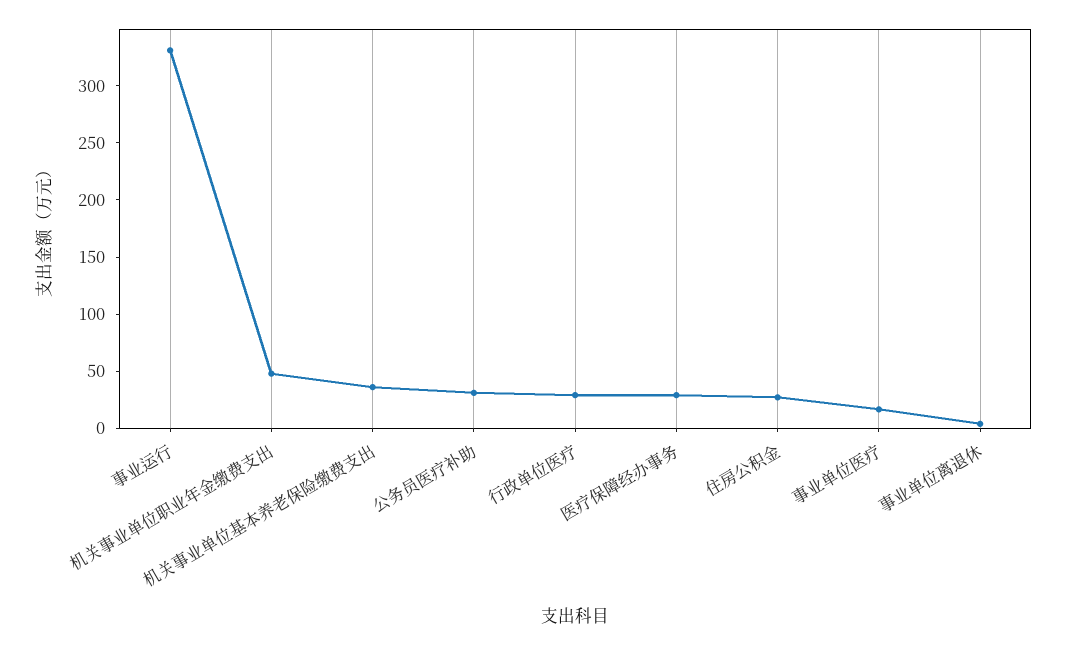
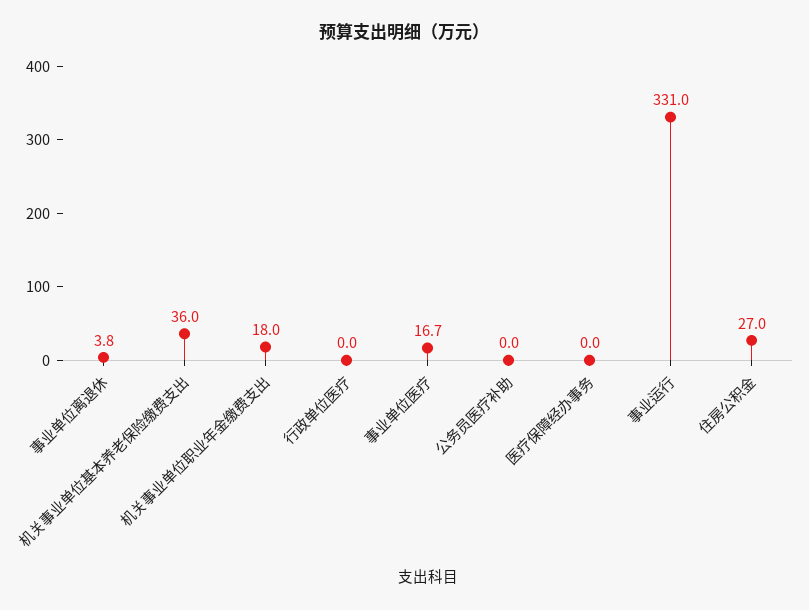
  {
    "事业运行": 331,
-   "机关事业单位职业年金缴费支出": 50,
+   "机关事业单位职业年金缴费支出": 18,
    "机关事业单位基本养老保险缴费支出": 36,
-   "公务员医疗补助": 30,
+   "公务员医疗补助": 0,
-   "行政单位医疗": 30,
+   "行政单位医疗": 0,
-   "医疗保障经办事务": 30,
+   "医疗保障经办事务": 0,
    "住房公积金": 27,
    "事业单位医疗": 16.7,
    "事业单位离退休": 3.8
  }

